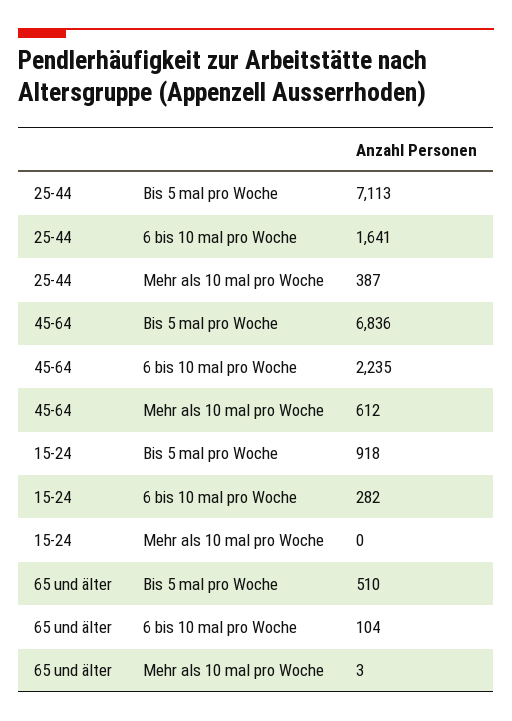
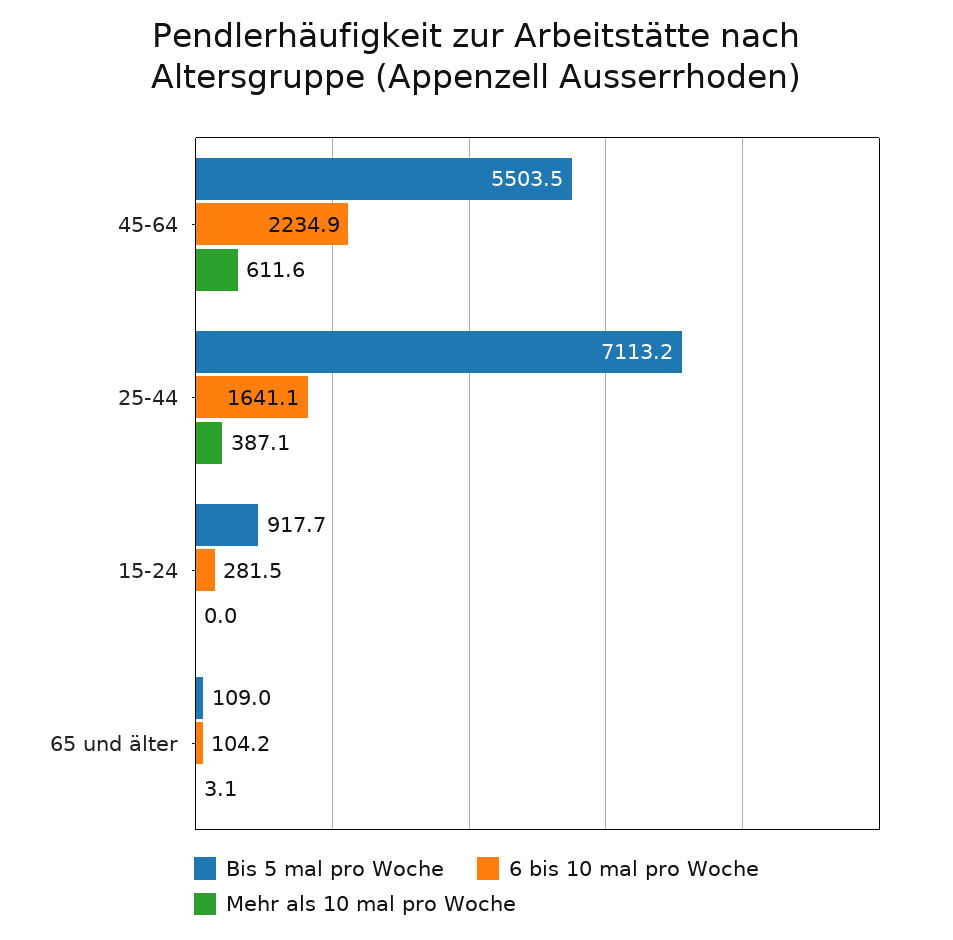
  {
    "Bis 5 mal pro Woche": {
      "25-44": 7113.2,
-     "45-64": 6836,
+     "45-64": 5503.5,
      "15-24": 917.7,
-     "65 und älter": 510
+     "65 und älter": 109
    },
    "6 bis 10 mal pro Woche": {
      "25-44": 1641.1,
      "45-64": 2234.9,
      "15-24": 281.5,
      "65 und älter": 104.2
    },
    "Mehr als 10 mal pro Woche": {
      "25-44": 387.1,
      "45-64": 611.6,
      "15-24": 0,
      "65 und älter": 3.1
    }
  }

